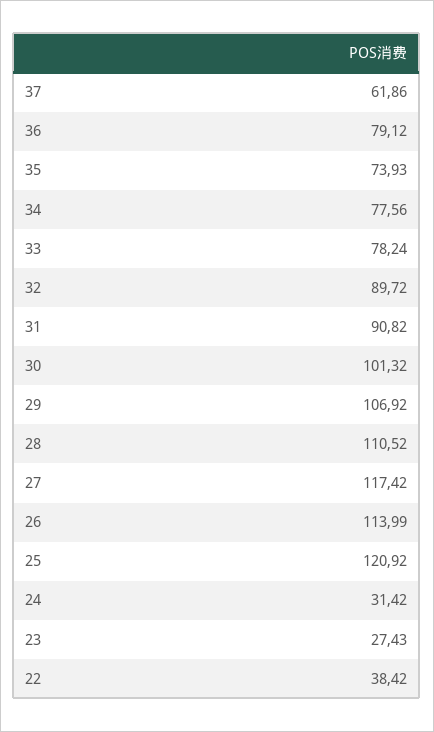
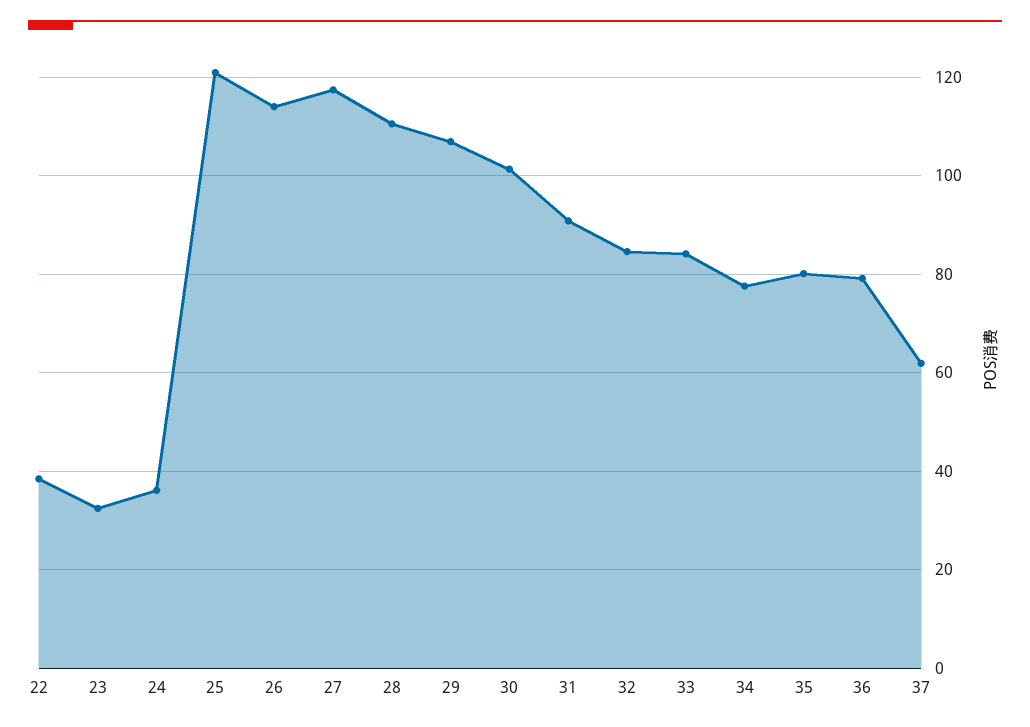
  {
    "37": 61.86,
    "36": 79.12,
-   "35": 73.93,
+   "35": 80,
    "34": 77.56,
-   "33": 78.24,
+   "33": 84,
-   "32": 89.72,
+   "32": 84,
    "31": 90.82,
    "30": 101.32,
    "29": 106.92,
    "28": 110.52,
    "27": 117.42,
    "26": 113.99,
    "25": 120.92,
-   "24": 31.42,
+   "24": 36,
-   "23": 27.43,
+   "23": 32,
    "22": 38.42
  }

